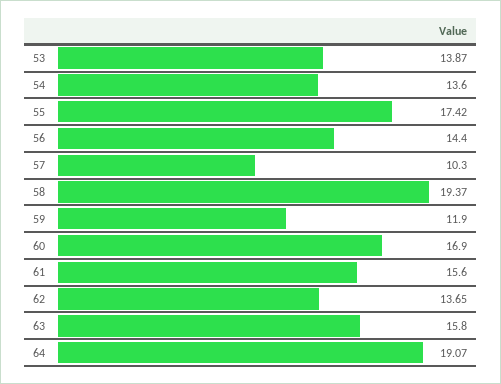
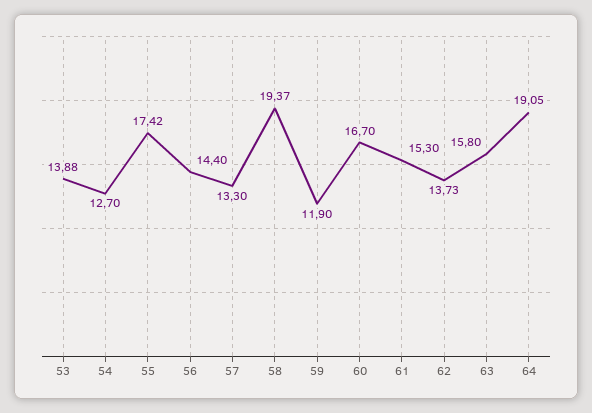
  {
-   "53": 13.87,
+   "53": 13.88,
-   "54": 13.6,
+   "54": 12.7,
    "55": 17.42,
    "56": 14.4,
-   "57": 10.3,
+   "57": 13.3,
    "58": 19.37,
    "59": 11.9,
-   "60": 16.9,
+   "60": 16.7,
-   "61": 15.6,
+   "61": 15.3,
-   "62": 13.65,
+   "62": 13.73,
    "63": 15.8,
-   "64": 19.07
+   "64": 19.05
  }

